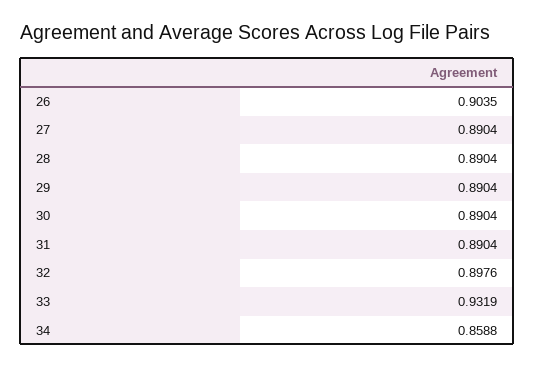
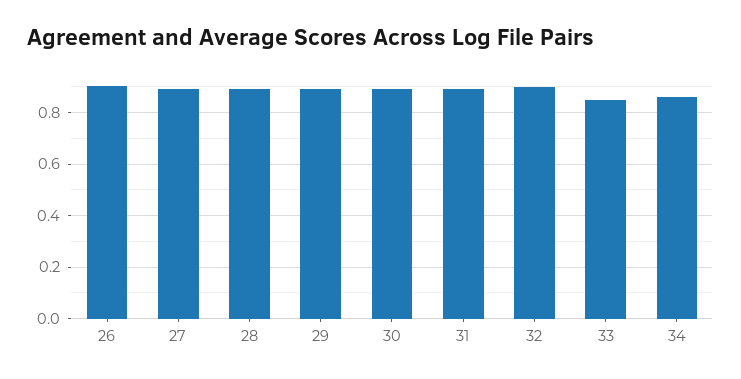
  {
    "26": 0.9035,
    "27": 0.8904,
    "28": 0.8904,
    "29": 0.8904,
    "30": 0.8904,
    "31": 0.8904,
    "32": 0.8976,
-   "33": 0.9319,
+   "33": 0.85,
    "34": 0.8588
  }

